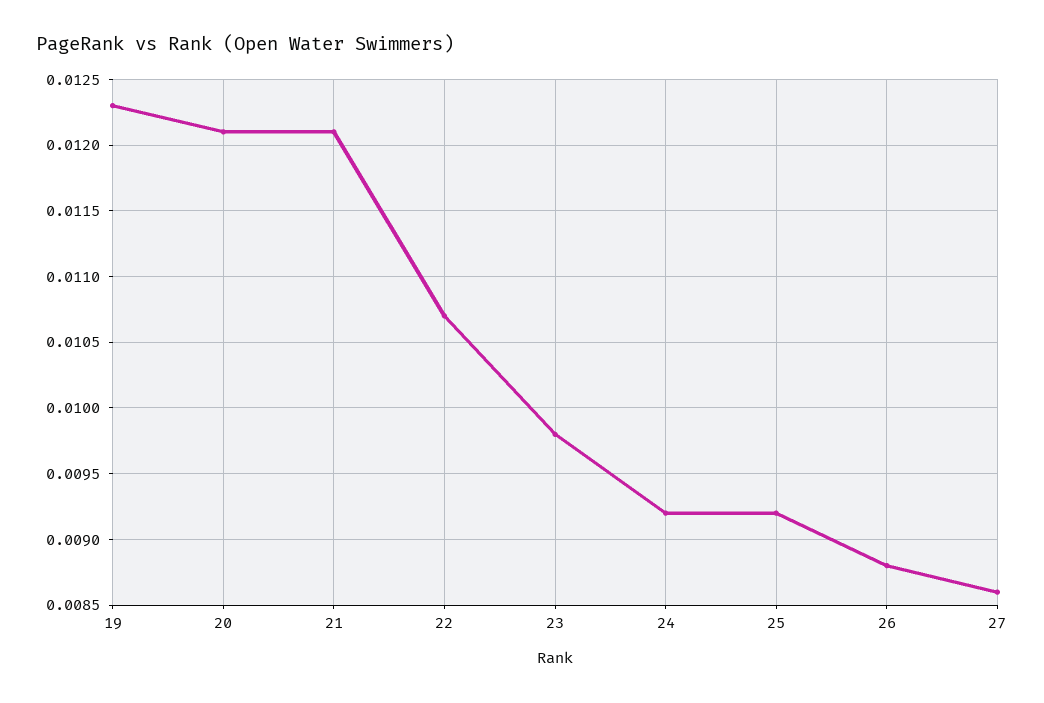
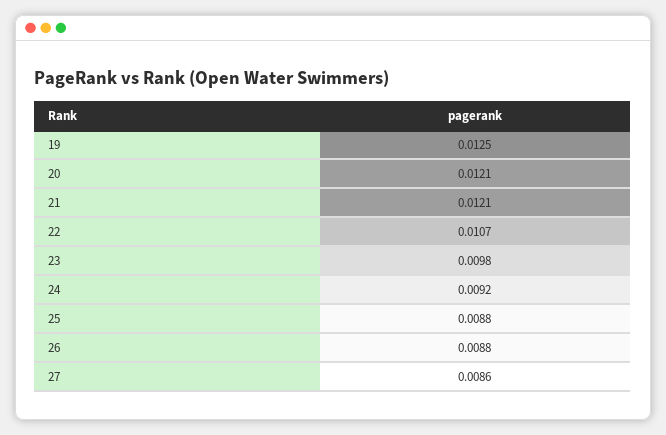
  {
-   "19": 0.0123,
+   "19": 0.0125,
    "20": 0.0121,
    "21": 0.0121,
    "22": 0.0107,
    "23": 0.0098,
    "24": 0.0092,
-   "25": 0.0092,
+   "25": 0.0088,
    "26": 0.0088,
    "27": 0.0086
  }

